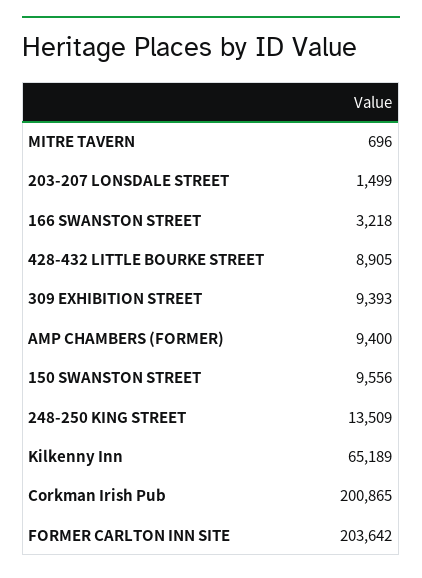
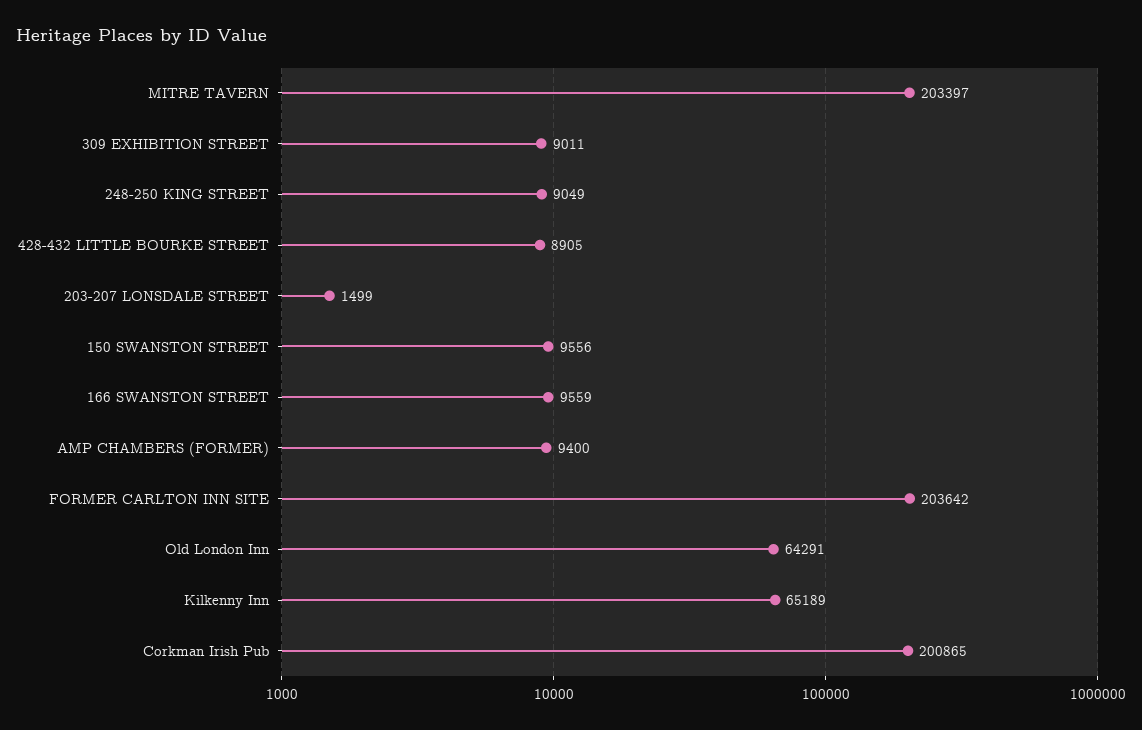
  {
-   "MITRE TAVERN": 696,
+   "MITRE TAVERN": 203397,
    "203-207 LONSDALE STREET": 1499,
-   "166 SWANSTON STREET": 3218,
+   "166 SWANSTON STREET": 9559,
    "428-432 LITTLE BOURKE STREET": 8905,
-   "309 EXHIBITION STREET": 9393,
+   "309 EXHIBITION STREET": 9011,
    "AMP CHAMBERS (FORMER)": 9400,
    "150 SWANSTON STREET": 9556,
-   "248-250 KING STREET": 13509,
+   "248-250 KING STREET": 9049,
    "Kilkenny Inn": 65189,
    "Corkman Irish Pub": 200865,
-   "FORMER CARLTON INN SITE": 203642
+   "FORMER CARLTON INN SITE": 203642,
+   "Old London Inn": 64291
  }

